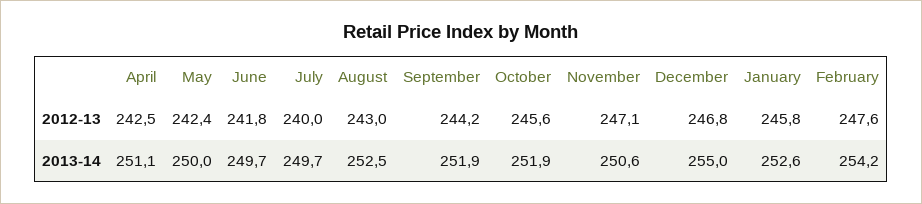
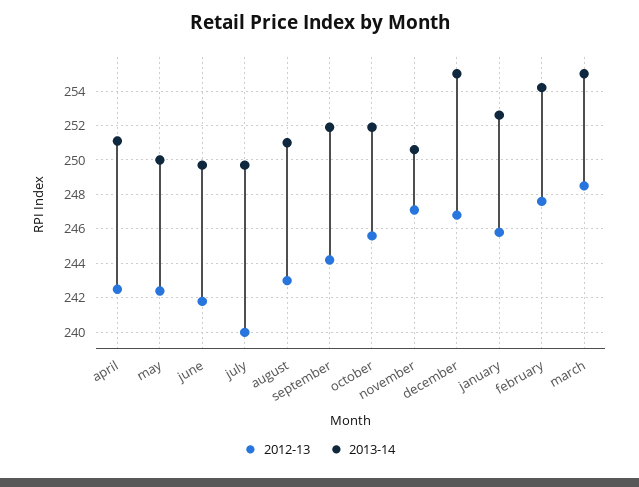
  {
    "2012-13": {
      "April": 242.5,
      "May": 242.4,
      "June": 241.8,
      "July": 240,
      "August": 243,
      "September": 244.2,
      "October": 245.6,
      "November": 247.1,
      "December": 246.8,
      "January": 245.8,
-     "February": 247.6
+     "February": 247.6,
+     "march": 248.5
    },
    "2013-14": {
      "April": 251.1,
      "May": 250,
      "June": 249.7,
      "July": 249.7,
-     "August": 252.5,
+     "August": 251,
      "September": 251.9,
      "October": 251.9,
      "November": 250.6,
      "December": 255,
      "January": 252.6,
-     "February": 254.2
+     "February": 254.2,
+     "march": 255
    }
  }

